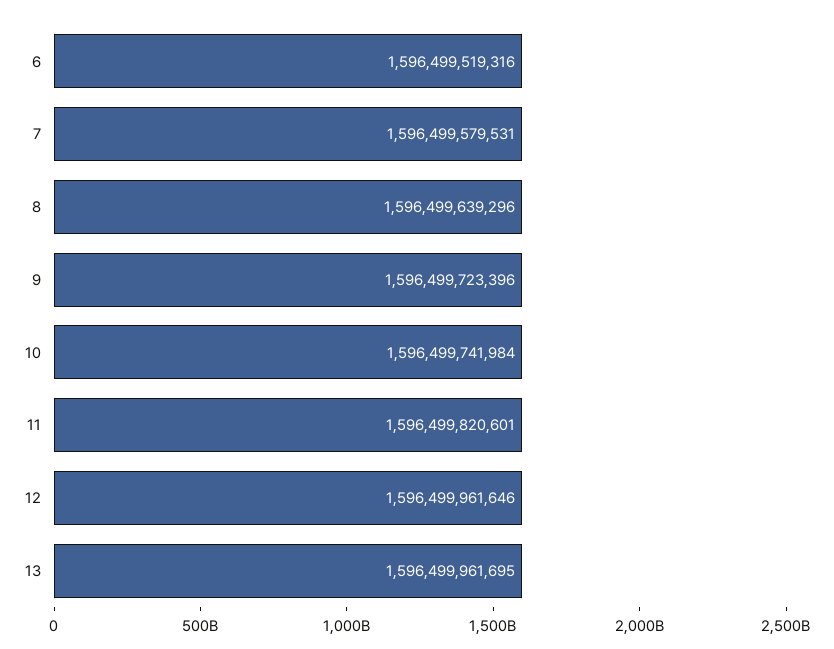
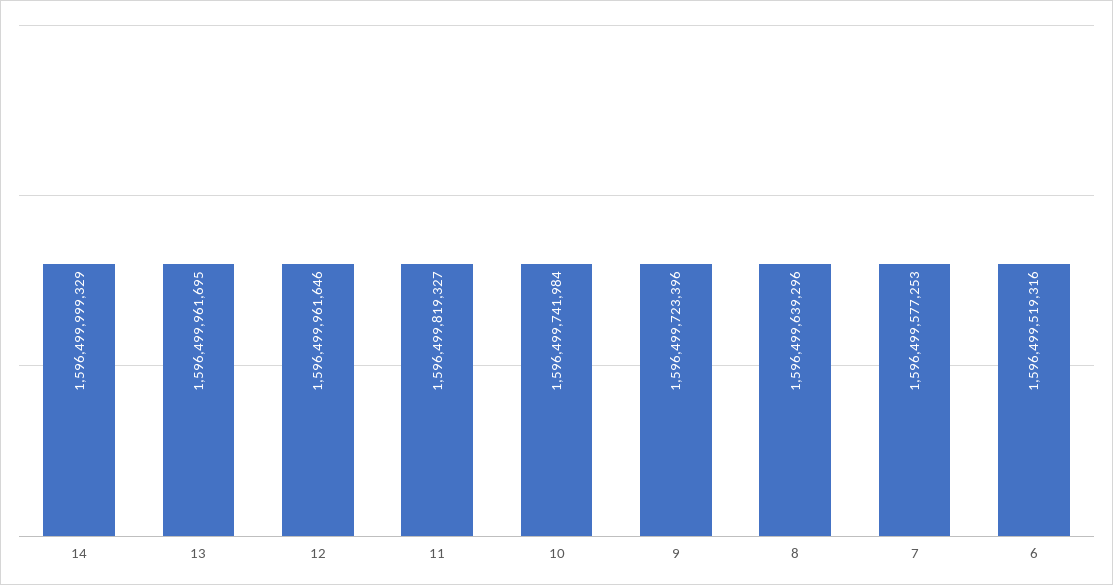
  {
    "6": 1596499519316,
-   "7": 1596499579531,
+   "7": 1596499577253,
    "8": 1596499639296,
    "9": 1596499723396,
    "10": 1596499741984,
-   "11": 1596499820601,
+   "11": 1596499819327,
    "12": 1596499961646,
-   "13": 1596499961695
+   "13": 1596499961695,
+   "14": 1596499999329
  }

